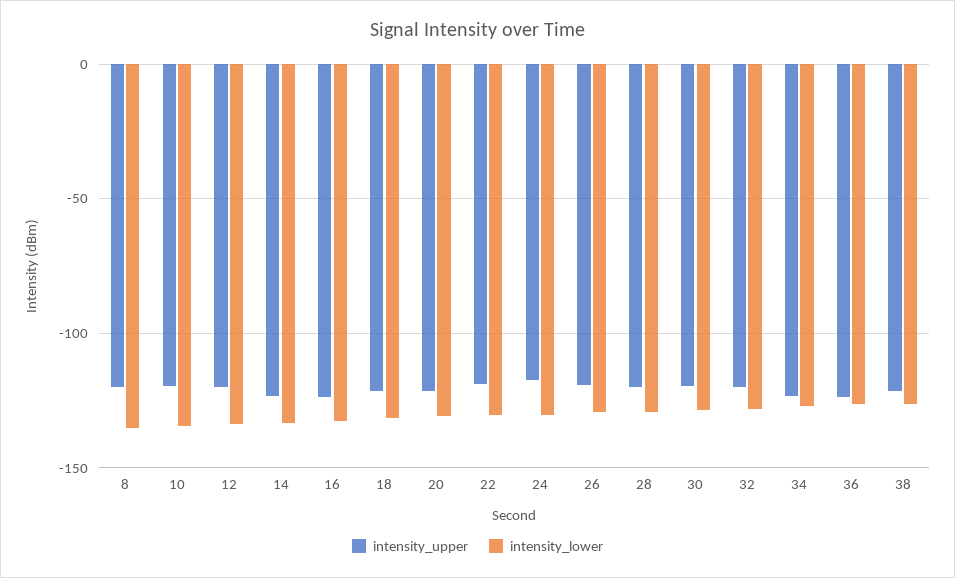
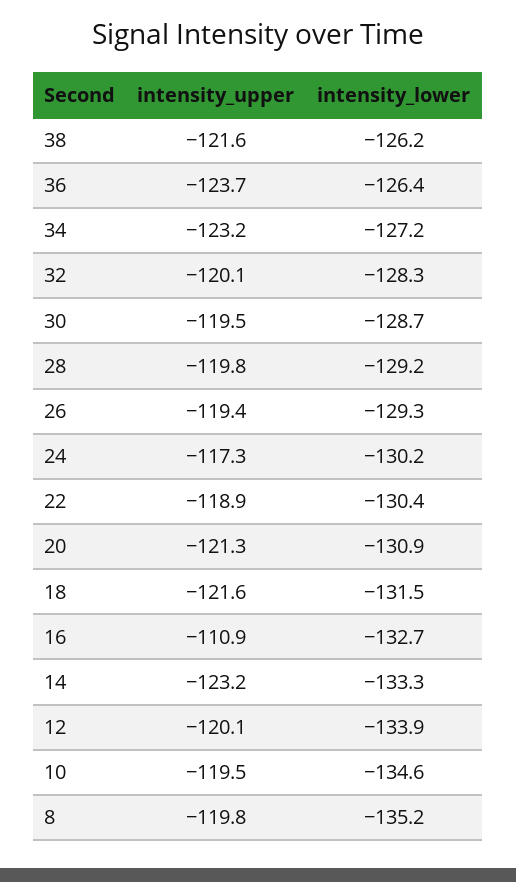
  {
    "intensity_upper": {
      "8": -119.8,
      "10": -119.5,
      "12": -120.1,
      "14": -123.2,
-     "16": -125,
+     "16": -110.9,
      "18": -121.6,
      "20": -121.3,
      "22": -118.9,
      "24": -117.3,
      "26": -119.4,
      "28": -119.8,
      "30": -119.5,
      "32": -120.1,
      "34": -123.2,
      "36": -123.7,
      "38": -121.6
    },
    "intensity_lower": {
      "8": -135.2,
      "10": -134.6,
      "12": -133.9,
      "14": -133.3,
      "16": -132.7,
      "18": -131.5,
      "20": -130.9,
      "22": -130.4,
      "24": -130.2,
      "26": -129.3,
      "28": -129.2,
      "30": -128.7,
      "32": -128.3,
      "34": -127.2,
      "36": -126.4,
      "38": -126.2
    }
  }

